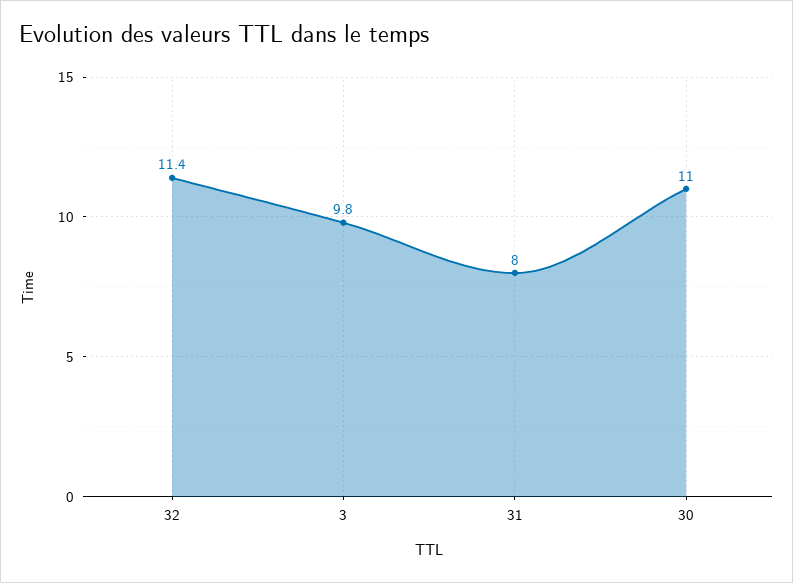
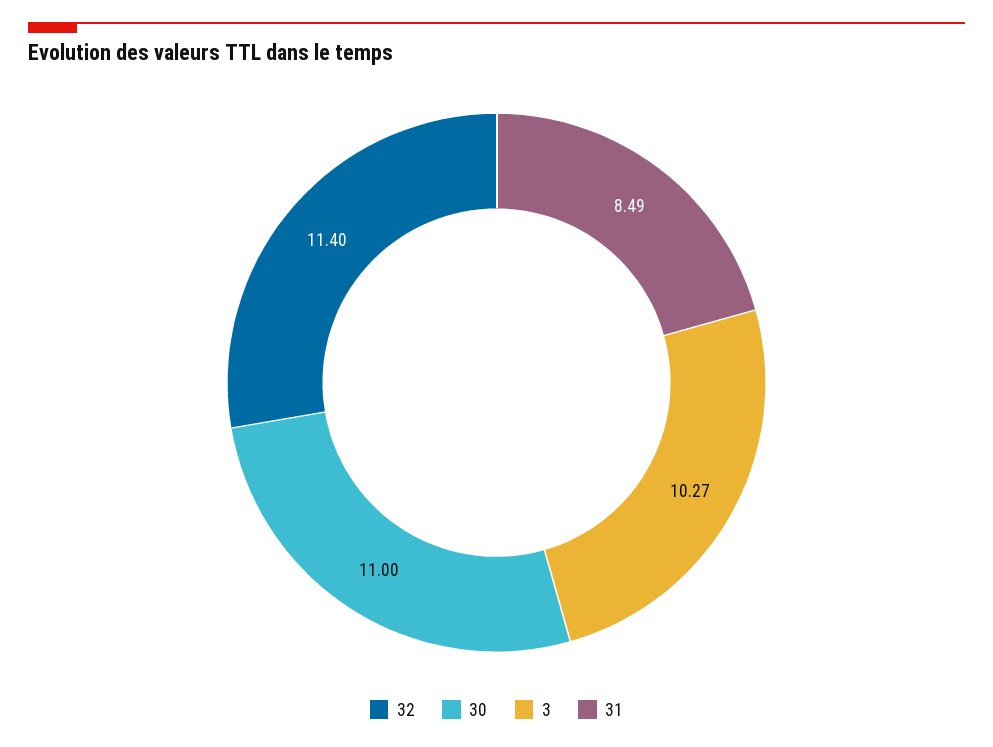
  {
    "32": 11.4,
-   "3": 9.8,
+   "3": 10.27,
-   "31": 8,
+   "31": 8.49,
    "30": 11
  }

